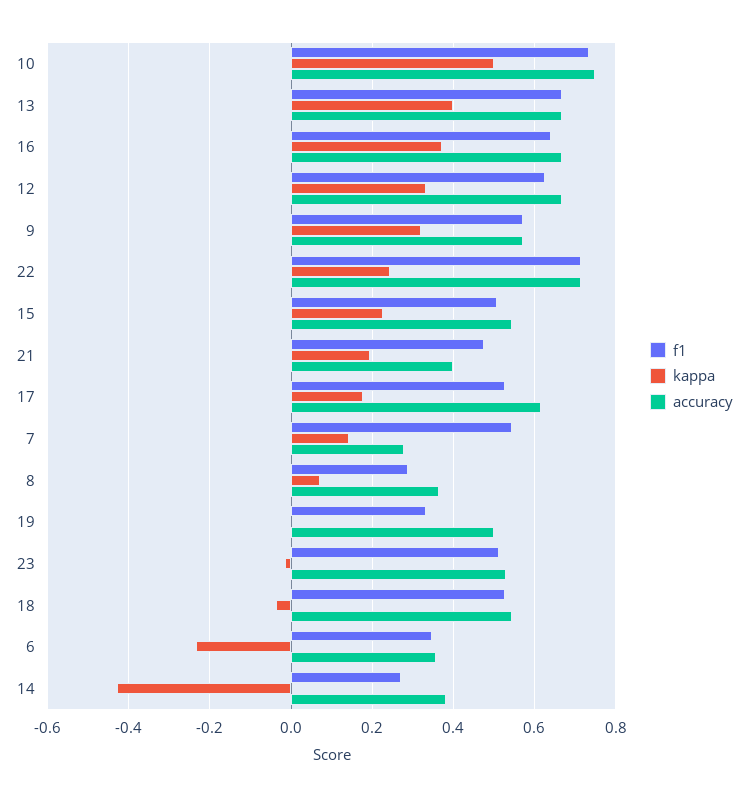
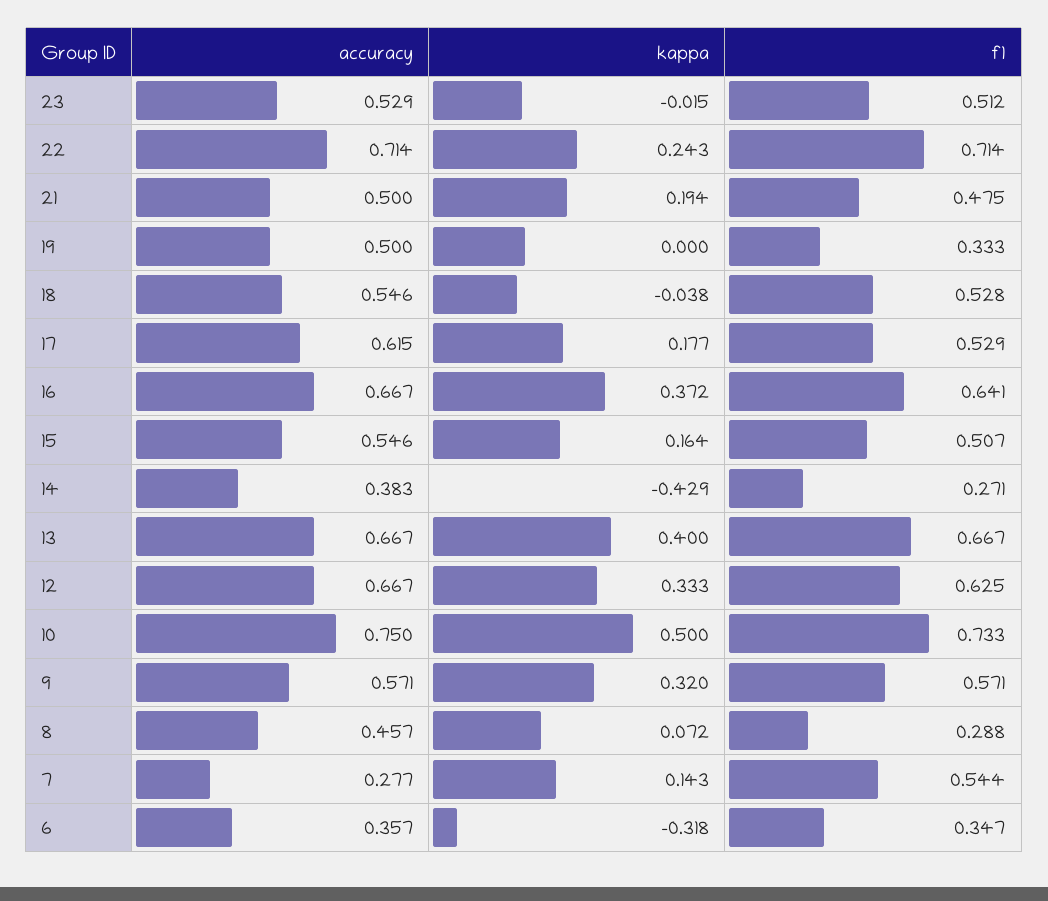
  {
    "f1": {
      "10": 0.733,
      "13": 0.667,
      "16": 0.641,
      "12": 0.625,
      "9": 0.571,
      "22": 0.714,
      "15": 0.507,
      "21": 0.475,
      "17": 0.529,
      "7": 0.544,
      "8": 0.288,
      "19": 0.333,
      "23": 0.512,
      "18": 0.528,
      "6": 0.347,
      "14": 0.271
    },
    "kappa": {
      "10": 0.5,
      "13": 0.4,
      "16": 0.372,
      "12": 0.333,
      "9": 0.32,
      "22": 0.243,
-     "15": 0.22,
+     "15": 0.164,
      "21": 0.194,
      "17": 0.177,
      "7": 0.143,
      "8": 0.072,
      "19": 0,
      "23": -0.015,
      "18": -0.038,
-     "6": -0.24,
+     "6": -0.318,
      "14": -0.429
    },
    "accuracy": {
      "10": 0.75,
      "13": 0.667,
      "16": 0.667,
      "12": 0.667,
      "9": 0.571,
      "22": 0.714,
      "15": 0.546,
-     "21": 0.4,
+     "21": 0.5,
      "17": 0.615,
      "7": 0.277,
-     "8": 0.36,
+     "8": 0.457,
      "19": 0.5,
      "23": 0.529,
      "18": 0.546,
      "6": 0.357,
      "14": 0.383
    }
  }

